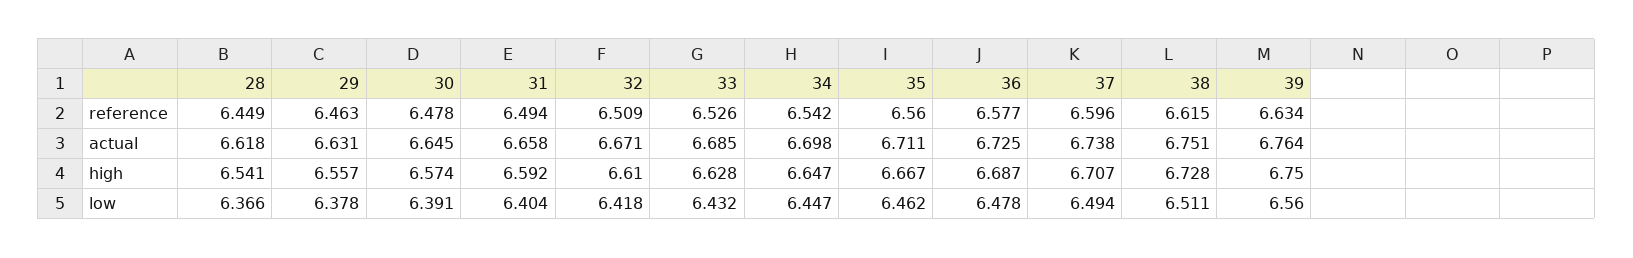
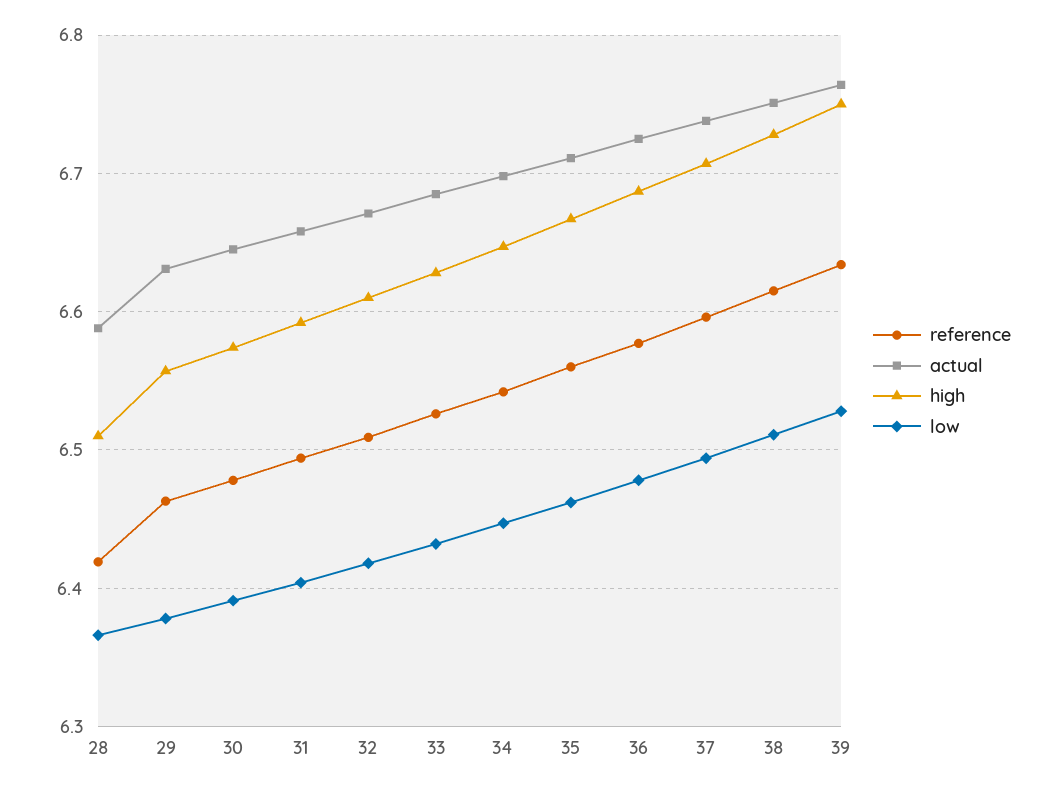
  {
    "reference": {
-     "28": 6.449,
+     "28": 6.42,
      "29": 6.463,
      "30": 6.478,
      "31": 6.494,
      "32": 6.509,
      "33": 6.526,
      "34": 6.542,
      "35": 6.56,
      "36": 6.577,
      "37": 6.596,
      "38": 6.615,
      "39": 6.634
    },
    "actual": {
-     "28": 6.618,
+     "28": 6.59,
      "29": 6.631,
      "30": 6.645,
      "31": 6.658,
      "32": 6.671,
      "33": 6.685,
      "34": 6.698,
      "35": 6.711,
      "36": 6.725,
      "37": 6.738,
      "38": 6.751,
      "39": 6.764
    },
    "high": {
-     "28": 6.541,
+     "28": 6.51,
      "29": 6.557,
      "30": 6.574,
      "31": 6.592,
      "32": 6.61,
      "33": 6.628,
      "34": 6.647,
      "35": 6.667,
      "36": 6.687,
      "37": 6.707,
      "38": 6.728,
      "39": 6.75
    },
    "low": {
      "28": 6.366,
      "29": 6.378,
      "30": 6.391,
      "31": 6.404,
      "32": 6.418,
      "33": 6.432,
      "34": 6.447,
      "35": 6.462,
      "36": 6.478,
      "37": 6.494,
      "38": 6.511,
-     "39": 6.56
+     "39": 6.53
    }
  }

